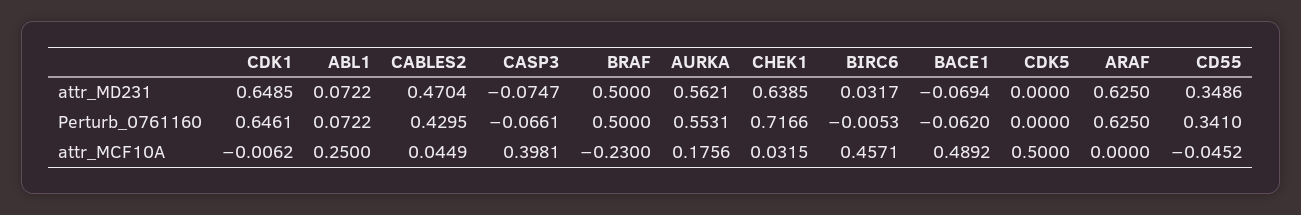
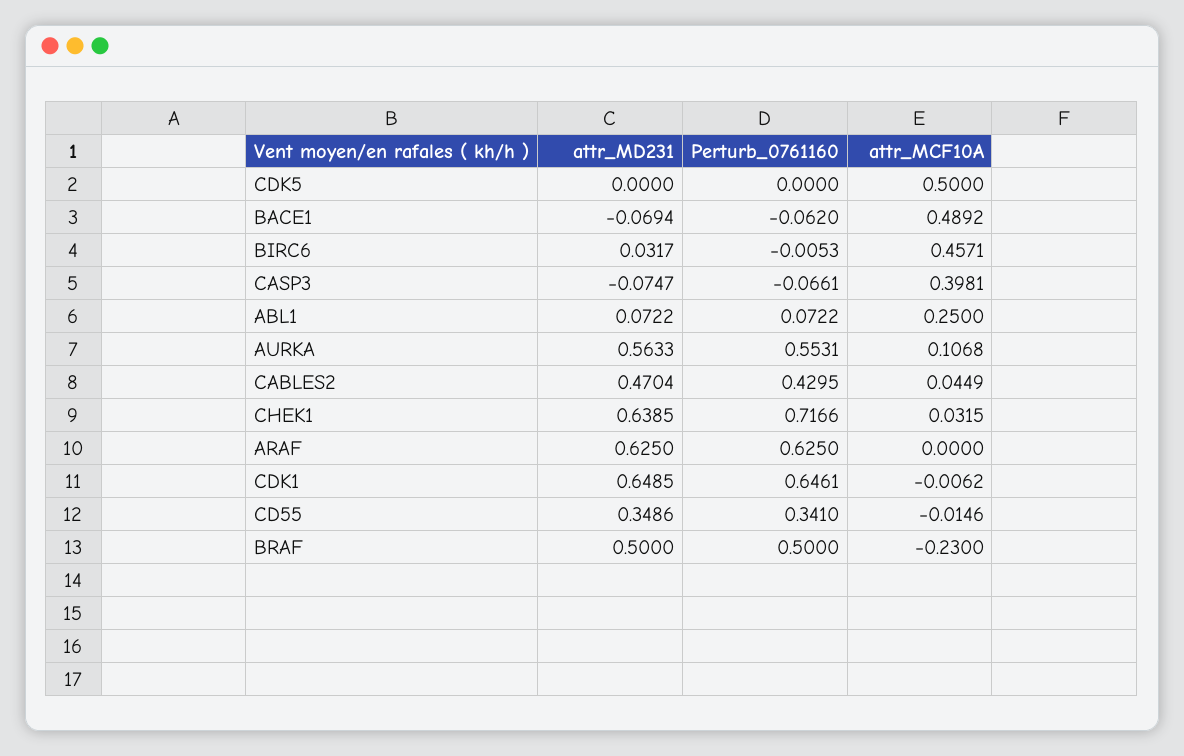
  {
    "CDK1": {
      "attr_MD231": 0.6485,
      "Perturb_0761160": 0.6461,
      "attr_MCF10A": -0.0062
    },
    "ABL1": {
      "attr_MD231": 0.0722,
      "Perturb_0761160": 0.0722,
      "attr_MCF10A": 0.25
    },
    "CABLES2": {
      "attr_MD231": 0.4704,
      "Perturb_0761160": 0.4295,
      "attr_MCF10A": 0.0449
    },
    "CASP3": {
      "attr_MD231": -0.0747,
      "Perturb_0761160": -0.0661,
      "attr_MCF10A": 0.3981
    },
    "BRAF": {
      "attr_MD231": 0.5,
      "Perturb_0761160": 0.5,
      "attr_MCF10A": -0.23
    },
    "AURKA": {
-     "attr_MD231": 0.5621,
+     "attr_MD231": 0.5633,
      "Perturb_0761160": 0.5531,
-     "attr_MCF10A": 0.1756
+     "attr_MCF10A": 0.1068
    },
    "CHEK1": {
      "attr_MD231": 0.6385,
      "Perturb_0761160": 0.7166,
      "attr_MCF10A": 0.0315
    },
    "BIRC6": {
      "attr_MD231": 0.0317,
      "Perturb_0761160": -0.0053,
      "attr_MCF10A": 0.4571
    },
    "BACE1": {
      "attr_MD231": -0.0694,
      "Perturb_0761160": -0.062,
      "attr_MCF10A": 0.4892
    },
    "CDK5": {
      "attr_MD231": 0,
      "Perturb_0761160": 0,
      "attr_MCF10A": 0.5
    },
    "ARAF": {
      "attr_MD231": 0.625,
      "Perturb_0761160": 0.625,
      "attr_MCF10A": 0
    },
    "CD55": {
      "attr_MD231": 0.3486,
      "Perturb_0761160": 0.341,
-     "attr_MCF10A": -0.0452
+     "attr_MCF10A": -0.0146
    }
  }

